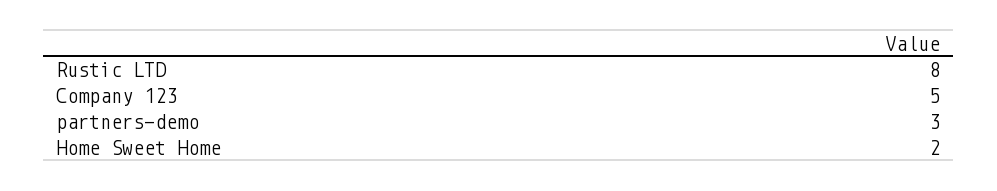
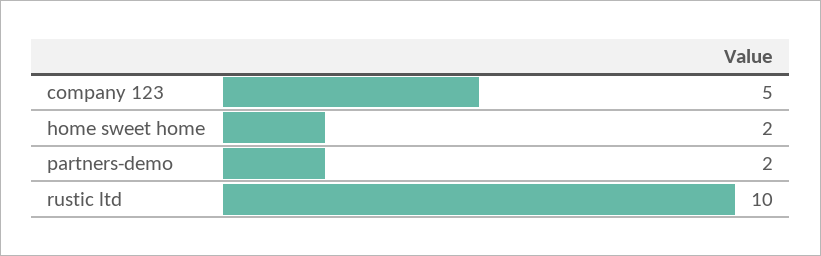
  {
-   "Rustic LTD": 8,
+   "Rustic LTD": 10,
    "Company 123": 5,
-   "partners-demo": 3,
+   "partners-demo": 2,
    "Home Sweet Home": 2
  }

